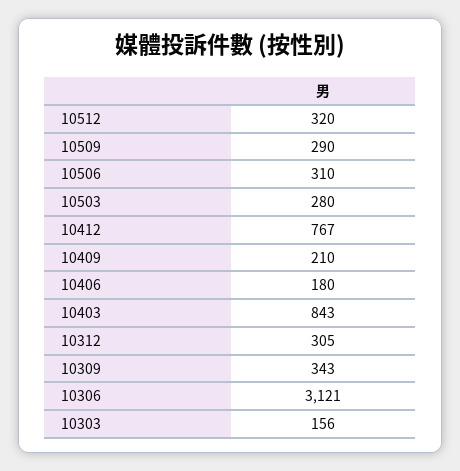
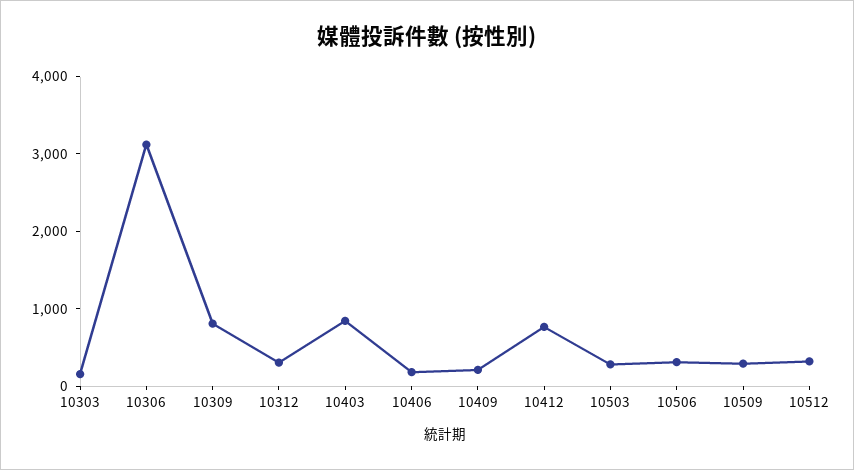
  {
    "10512": 320,
    "10509": 290,
    "10506": 310,
    "10503": 280,
    "10412": 767,
    "10409": 210,
    "10406": 180,
    "10403": 843,
    "10312": 305,
-   "10309": 343,
+   "10309": 800,
    "10306": 3121,
    "10303": 156
  }

